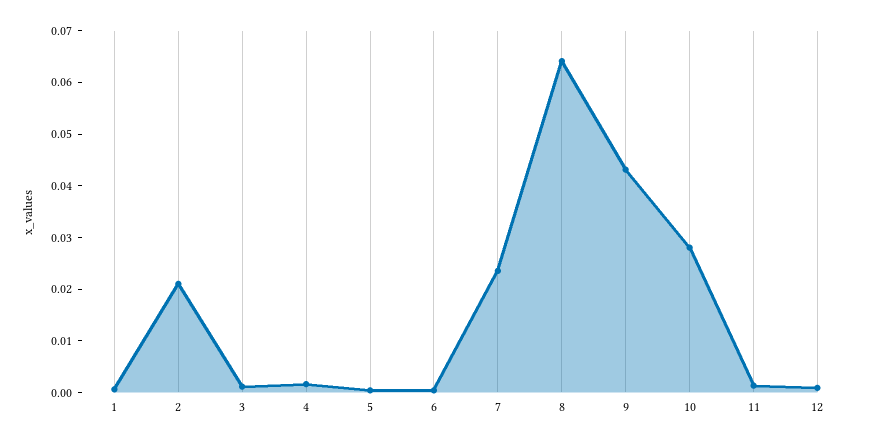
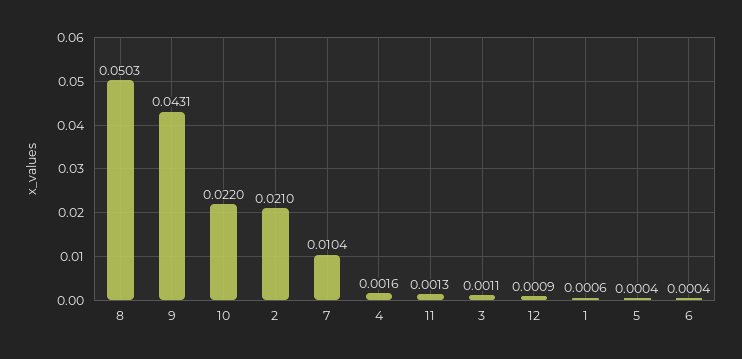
  {
    "1": 0.0006,
    "2": 0.021,
    "3": 0.0011,
    "4": 0.0016,
    "5": 0.0004,
    "6": 0.0004,
-   "7": 0.024,
+   "7": 0.0104,
-   "8": 0.064,
+   "8": 0.0503,
    "9": 0.0431,
-   "10": 0.028,
+   "10": 0.022,
    "11": 0.0013,
    "12": 0.0009
  }

